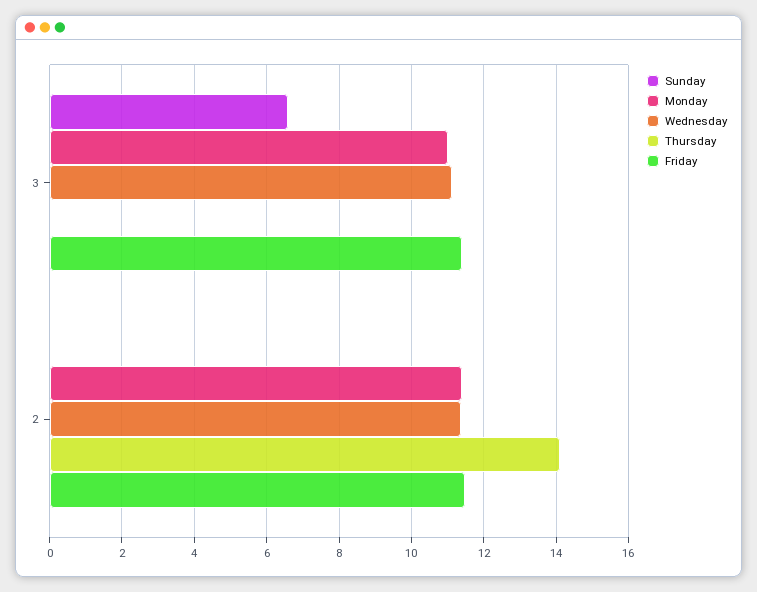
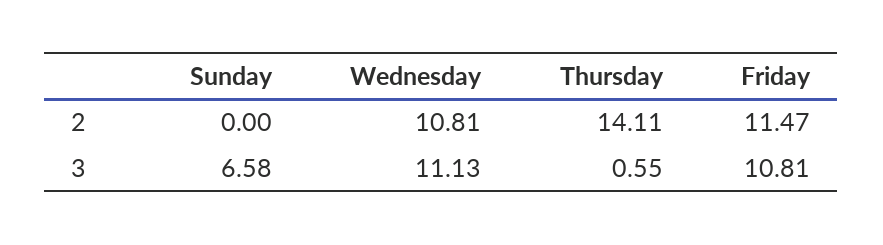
  {
    "Sunday": {
      "3": 6.58,
      "2": 0
    },
-   "Monday": {
-     "3": 11,
-     "2": 11.4
-   },
    "Wednesday": {
      "3": 11.13,
-     "2": 11.4
+     "2": 10.81
    },
    "Thursday": {
-     "3": 0,
+     "3": 0.55,
      "2": 14.11
    },
    "Friday": {
-     "3": 11.4,
+     "3": 10.81,
      "2": 11.47
    }
  }

